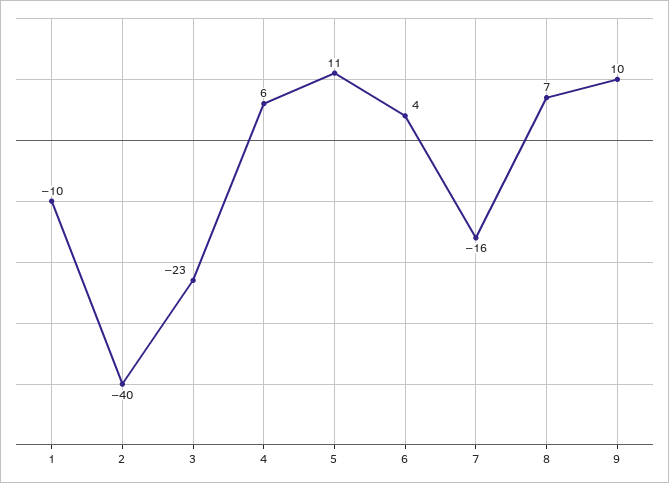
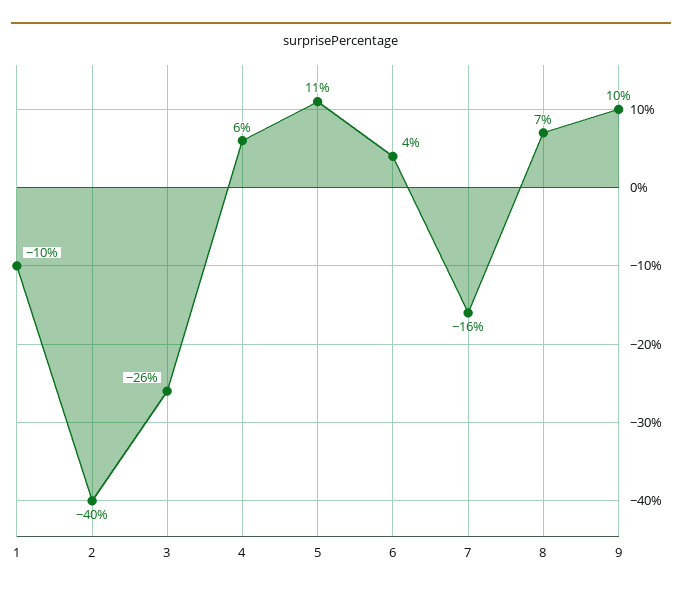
  {
    "1": -10,
    "2": -40,
-   "3": -23,
+   "3": -26,
    "4": 6,
    "5": 11,
    "6": 4,
    "7": -16,
    "8": 7,
    "9": 10
  }

